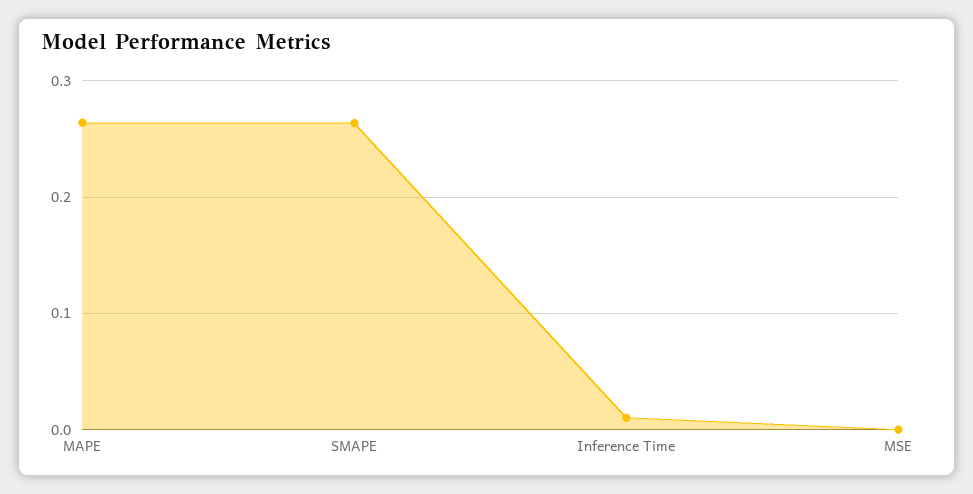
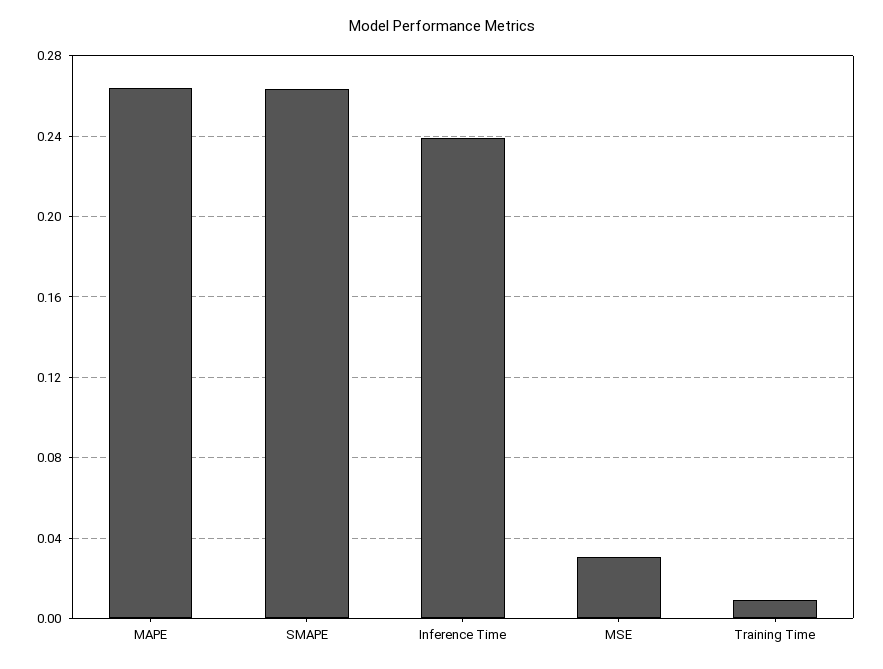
  {
    "MAPE": 0.265,
    "SMAPE": 0.265,
-   "Inference Time": 0.01,
+   "Inference Time": 0.24,
-   "MSE": 0
+   "MSE": 0.03,
+   "Training Time": 0.01
  }

